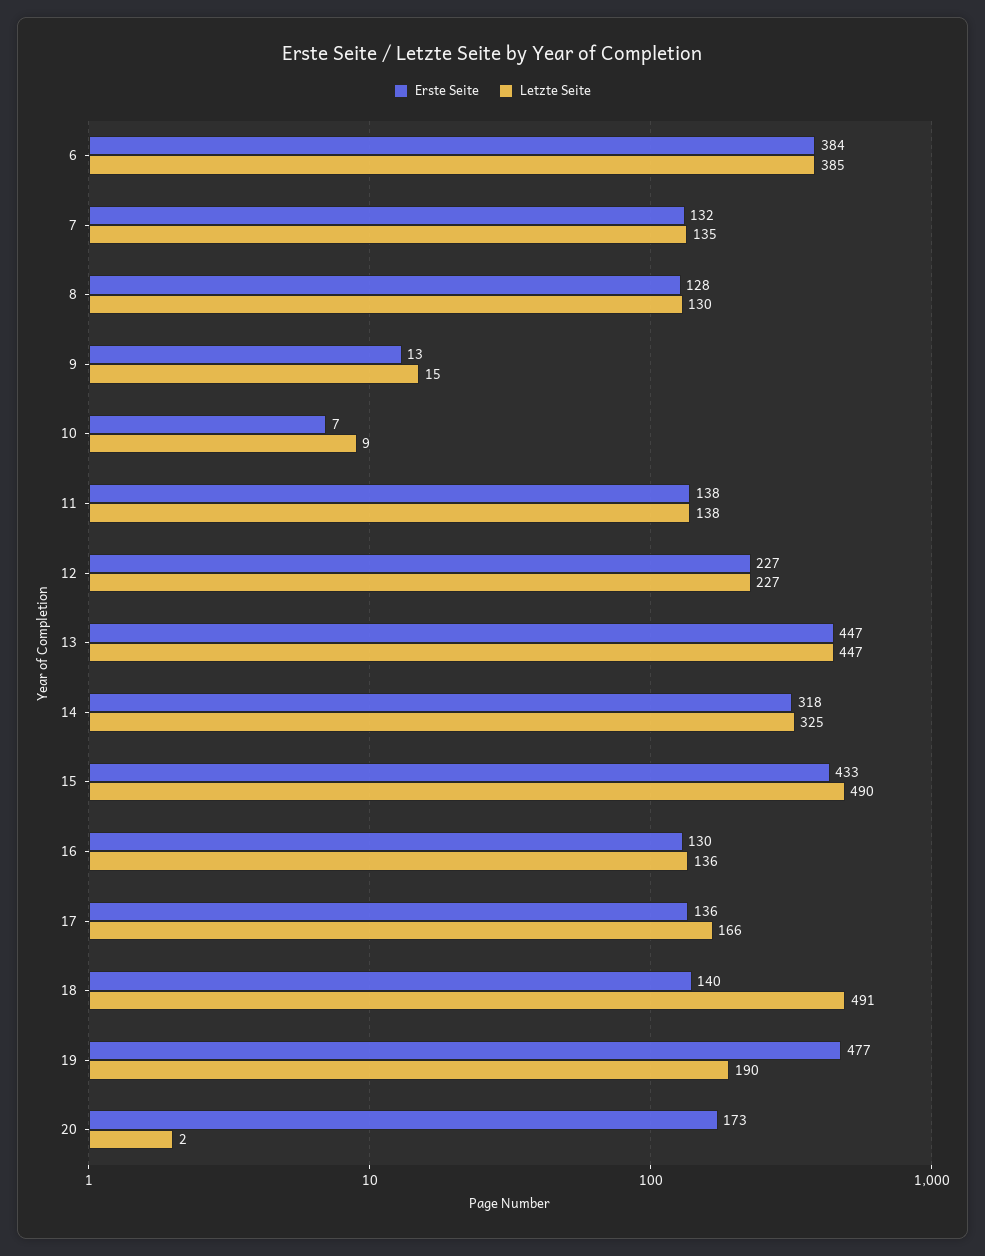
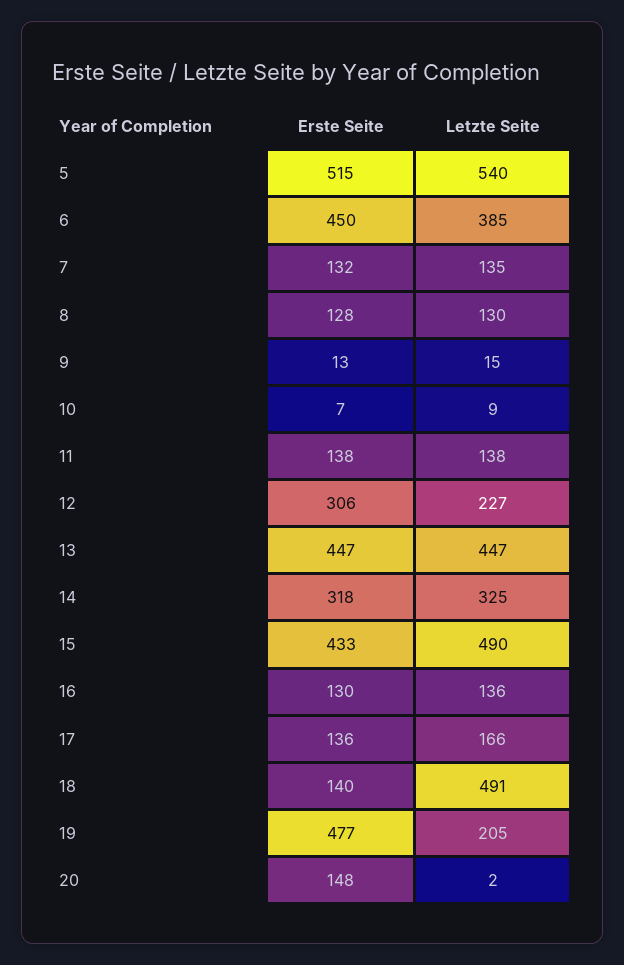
  {
    "Erste Seite": {
-     "6": 384,
+     "6": 450,
      "7": 132,
      "8": 128,
      "9": 13,
      "10": 7,
      "11": 138,
-     "12": 227,
+     "12": 306,
      "13": 447,
      "14": 318,
      "15": 433,
      "16": 130,
      "17": 136,
      "18": 140,
      "19": 477,
-     "20": 173
+     "20": 148,
+     "5": 515
    },
    "Letzte Seite": {
      "6": 385,
      "7": 135,
      "8": 130,
      "9": 15,
      "10": 9,
      "11": 138,
      "12": 227,
      "13": 447,
      "14": 325,
      "15": 490,
      "16": 136,
      "17": 166,
      "18": 491,
-     "19": 190,
+     "19": 205,
-     "20": 2
+     "20": 2,
+     "5": 540
    }
  }

